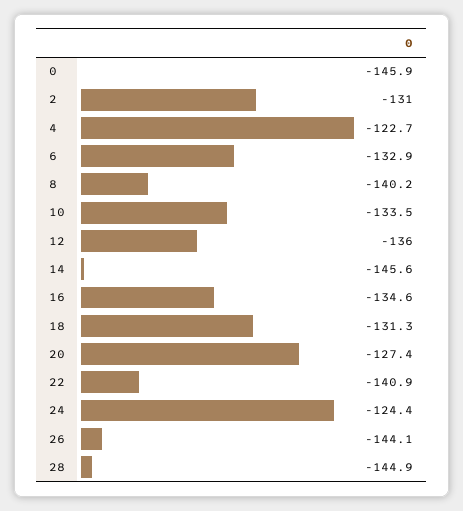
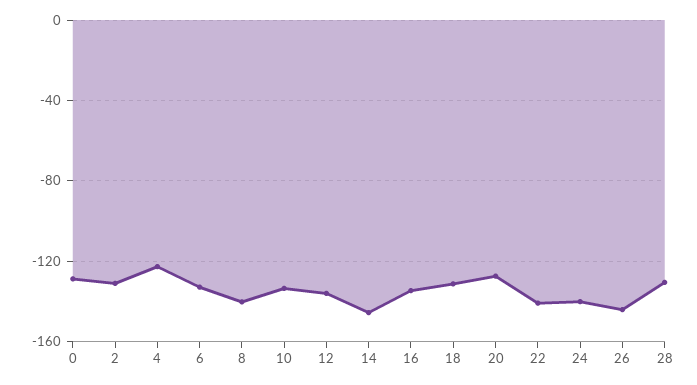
  {
-   "0": -145.9,
+   "0": -130,
    "2": -131,
    "4": -122.7,
    "6": -132.9,
    "8": -140.2,
    "10": -133.5,
    "12": -136,
    "14": -145.6,
    "16": -134.6,
    "18": -131.3,
    "20": -127.4,
    "22": -140.9,
-   "24": -124.4,
+   "24": -140,
    "26": -144.1,
-   "28": -144.9
+   "28": -130
  }

